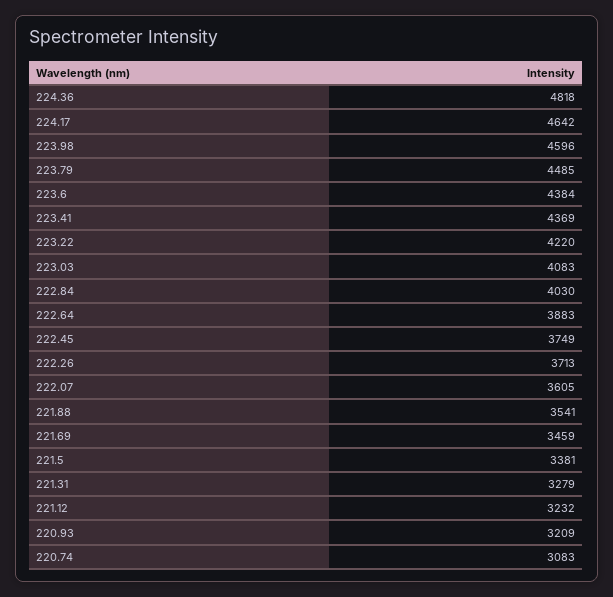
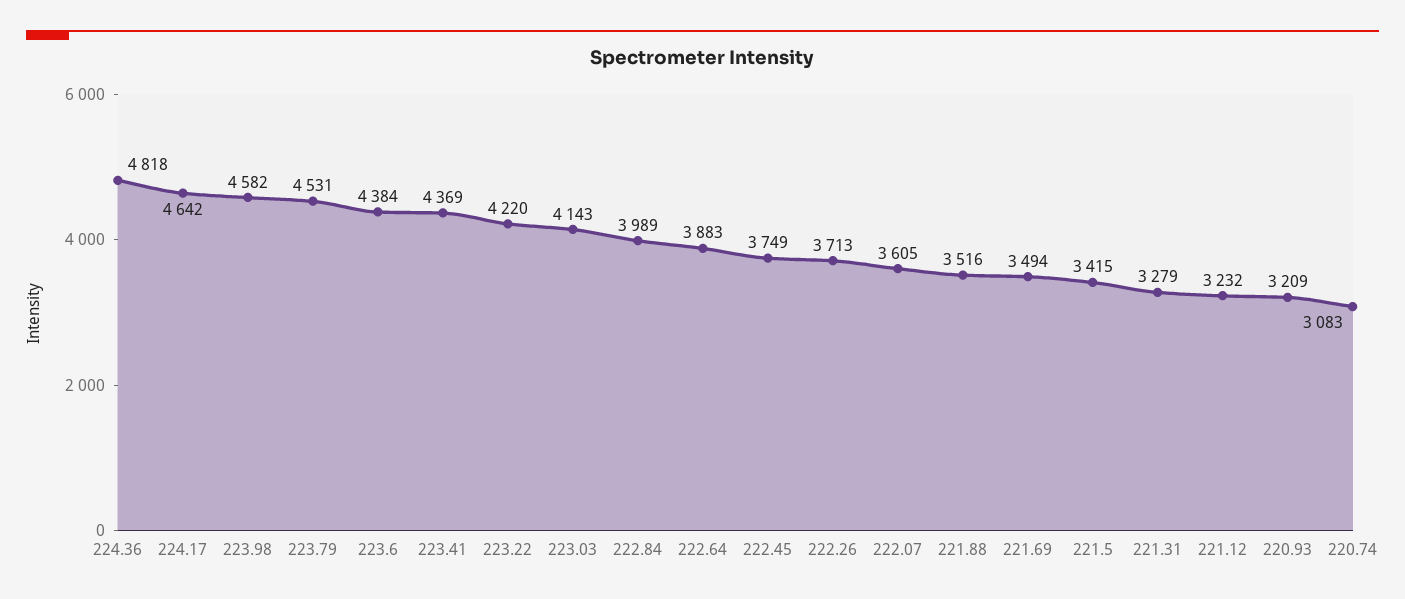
  {
    "224.36": 4818,
    "224.17": 4642,
-   "223.98": 4596,
+   "223.98": 4582,
-   "223.79": 4485,
+   "223.79": 4531,
    "223.6": 4384,
    "223.41": 4369,
    "223.22": 4220,
-   "223.03": 4083,
+   "223.03": 4143,
-   "222.84": 4030,
+   "222.84": 3989,
    "222.64": 3883,
    "222.45": 3749,
    "222.26": 3713,
    "222.07": 3605,
-   "221.88": 3541,
+   "221.88": 3516,
-   "221.69": 3459,
+   "221.69": 3494,
-   "221.5": 3381,
+   "221.5": 3415,
    "221.31": 3279,
    "221.12": 3232,
    "220.93": 3209,
    "220.74": 3083
  }

